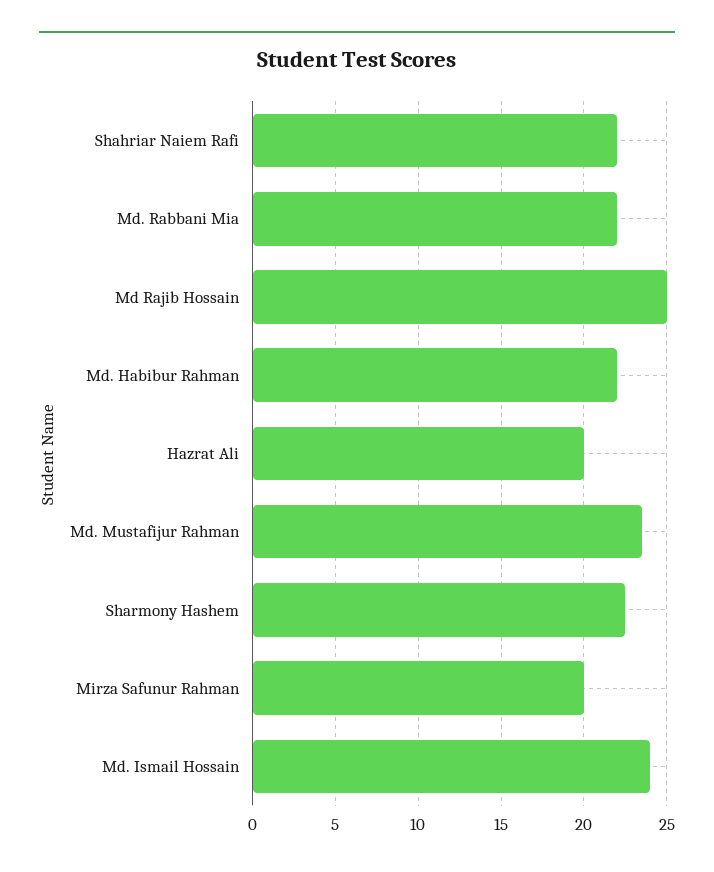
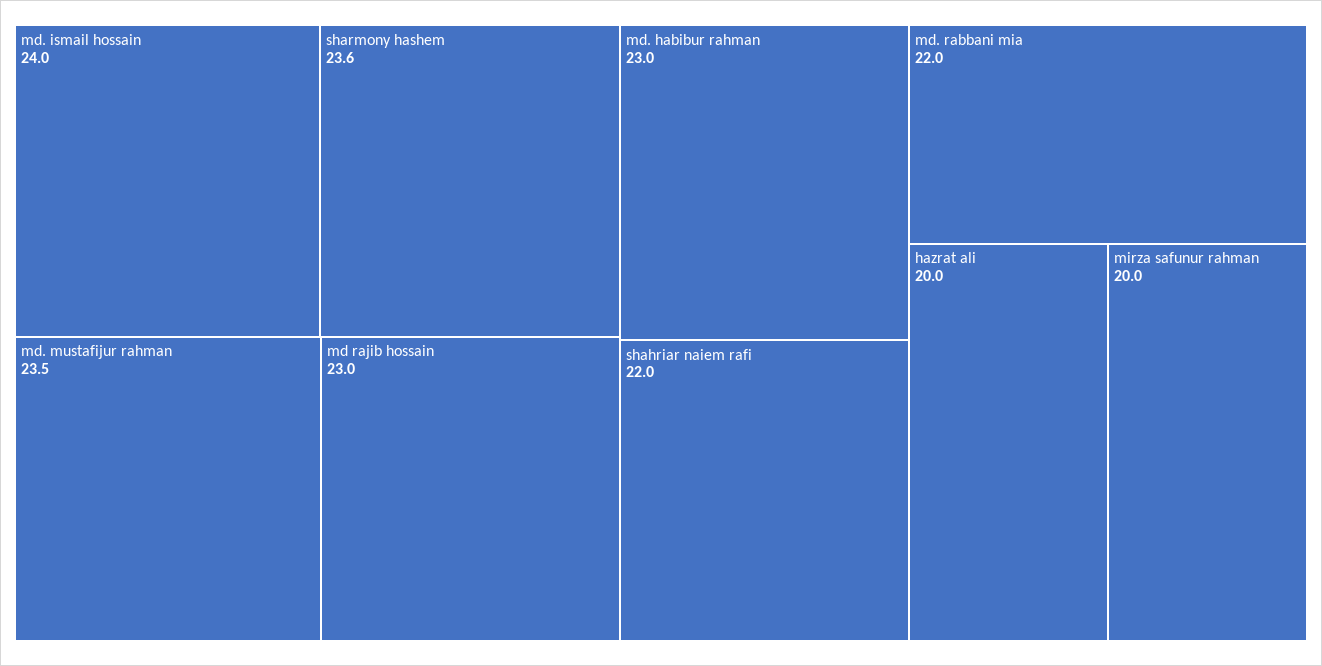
  {
    "Shahriar Naiem Rafi": 22,
    "Md. Rabbani Mia": 22,
-   "Md Rajib Hossain": 25,
+   "Md Rajib Hossain": 23,
-   "Md. Habibur Rahman": 22,
+   "Md. Habibur Rahman": 23,
    "Hazrat Ali": 20,
    "Md. Mustafijur Rahman": 23.5,
-   "Sharmony Hashem": 22.5,
+   "Sharmony Hashem": 23.6,
    "Mirza Safunur Rahman": 20,
    "Md. Ismail Hossain": 24
  }

